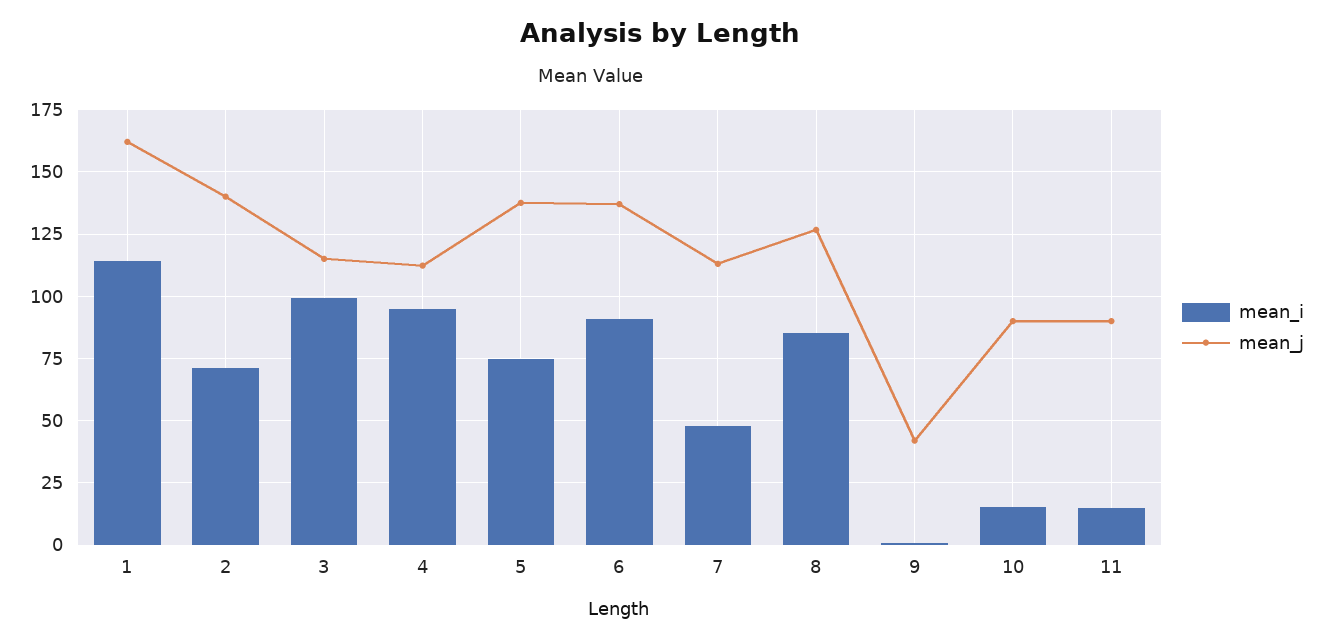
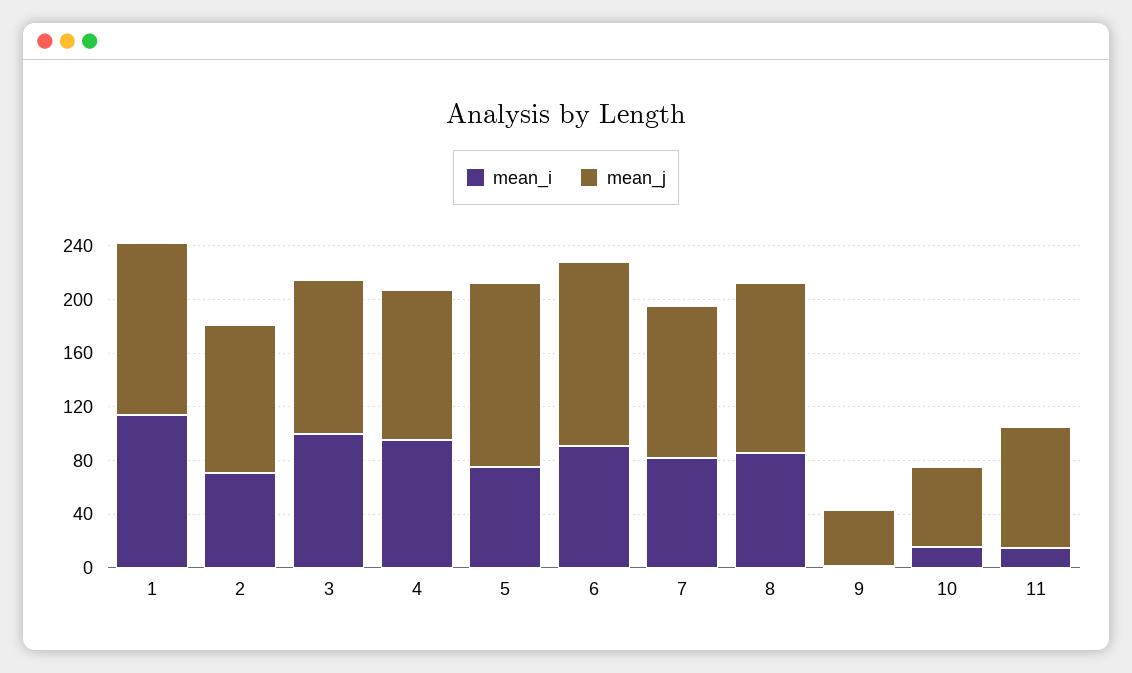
  {
    "mean_i": {
      "1": 115,
      "2": 70,
      "3": 100,
      "4": 95,
      "5": 75,
      "6": 90,
-     "7": 47.5,
+     "7": 80,
      "8": 85,
      "9": 0,
      "10": 15,
      "11": 15
    },
    "mean_j": {
-     "1": 162.5,
+     "1": 130,
-     "2": 140,
+     "2": 110,
      "3": 115,
      "4": 112.5,
      "5": 137.5,
      "6": 137.5,
      "7": 112.5,
      "8": 127.5,
      "9": 42.5,
-     "10": 90,
+     "10": 60,
      "11": 90
    }
  }

